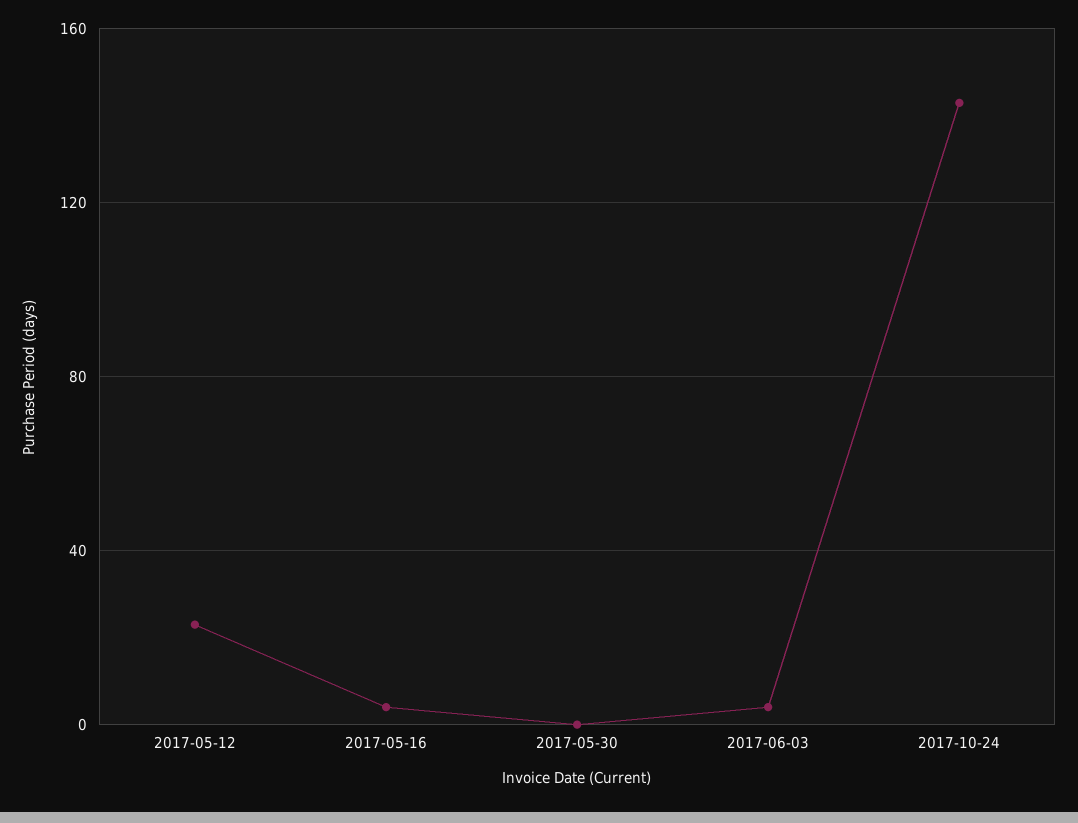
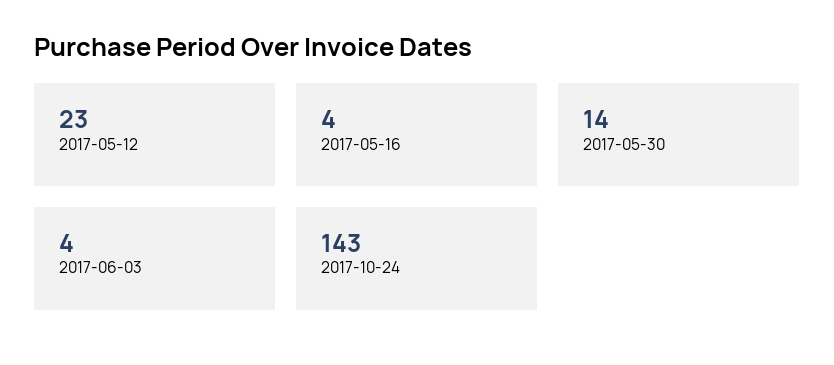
  {
    "2017-05-12": 23,
    "2017-05-16": 4,
-   "2017-05-30": 0,
+   "2017-05-30": 14,
    "2017-06-03": 4,
    "2017-10-24": 143
  }

